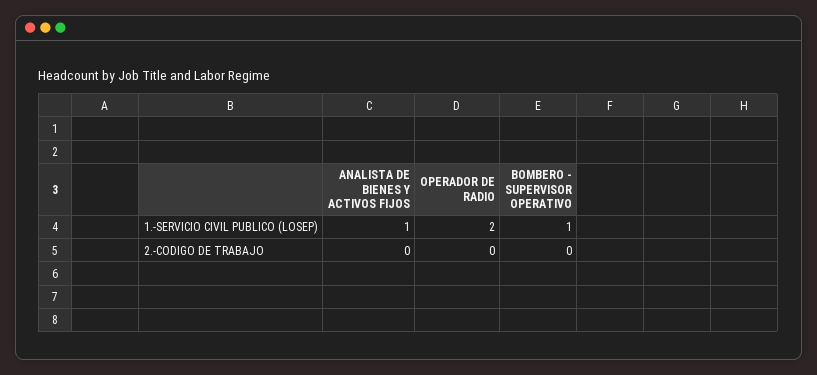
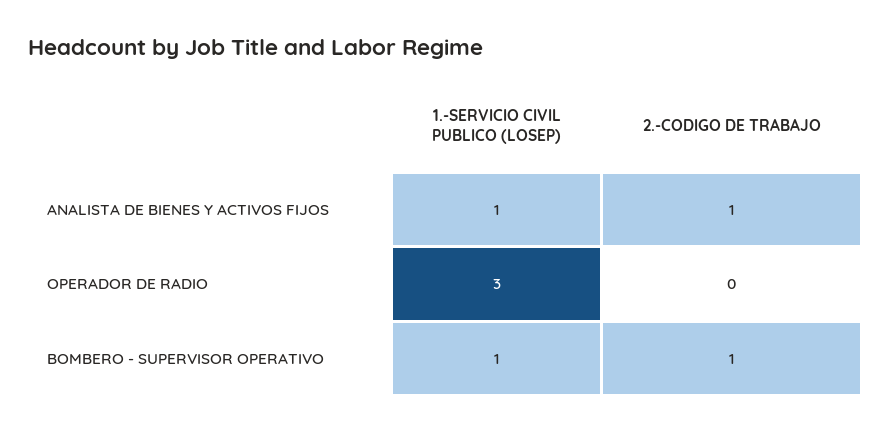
  {
    "ANALISTA DE BIENES Y ACTIVOS FIJOS": {
      "1.-SERVICIO CIVIL PUBLICO (LOSEP)": 1,
-     "2.-CODIGO DE TRABAJO": 0
+     "2.-CODIGO DE TRABAJO": 1
    },
    "OPERADOR DE RADIO": {
-     "1.-SERVICIO CIVIL PUBLICO (LOSEP)": 2,
+     "1.-SERVICIO CIVIL PUBLICO (LOSEP)": 3,
      "2.-CODIGO DE TRABAJO": 0
    },
    "BOMBERO - SUPERVISOR OPERATIVO": {
      "1.-SERVICIO CIVIL PUBLICO (LOSEP)": 1,
-     "2.-CODIGO DE TRABAJO": 0
+     "2.-CODIGO DE TRABAJO": 1
    }
  }

